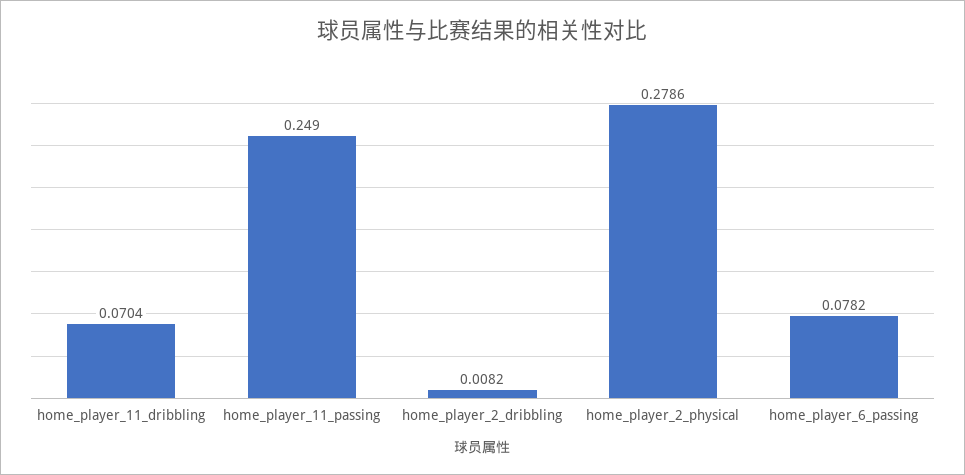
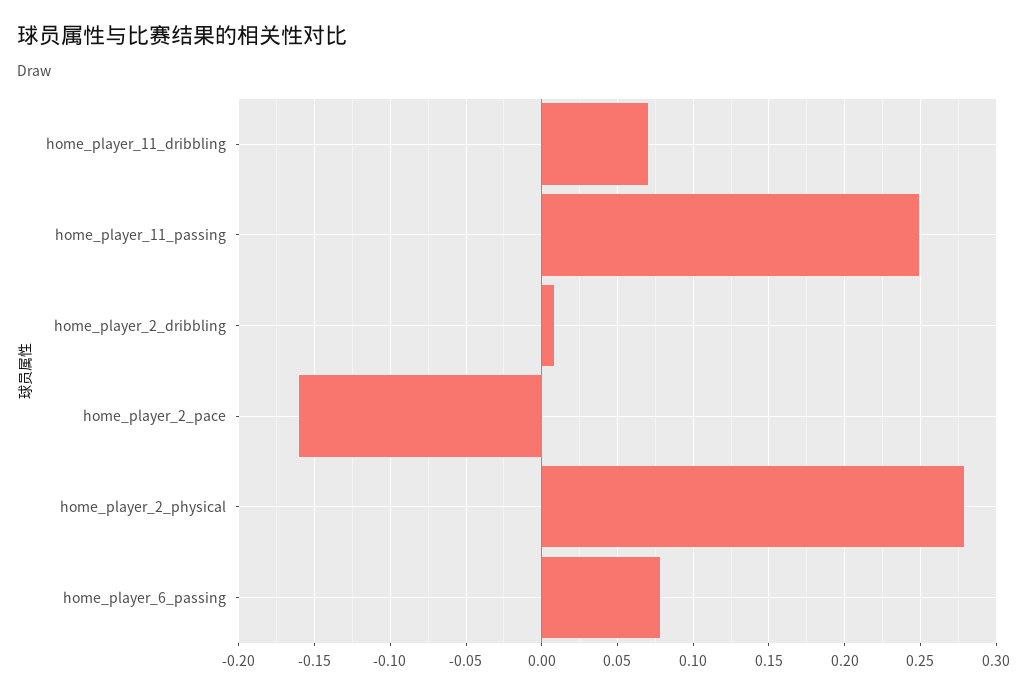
  {
    "home_player_11_dribbling": 0.0704,
    "home_player_11_passing": 0.249,
    "home_player_2_dribbling": 0.0082,
    "home_player_2_physical": 0.2786,
-   "home_player_6_passing": 0.0782
+   "home_player_6_passing": 0.0782,
+   "home_player_2_pace": -0.16
  }

